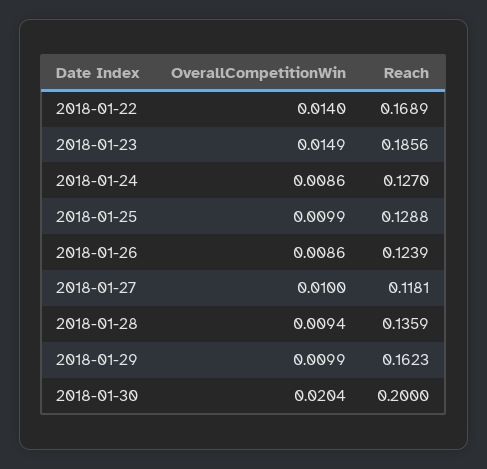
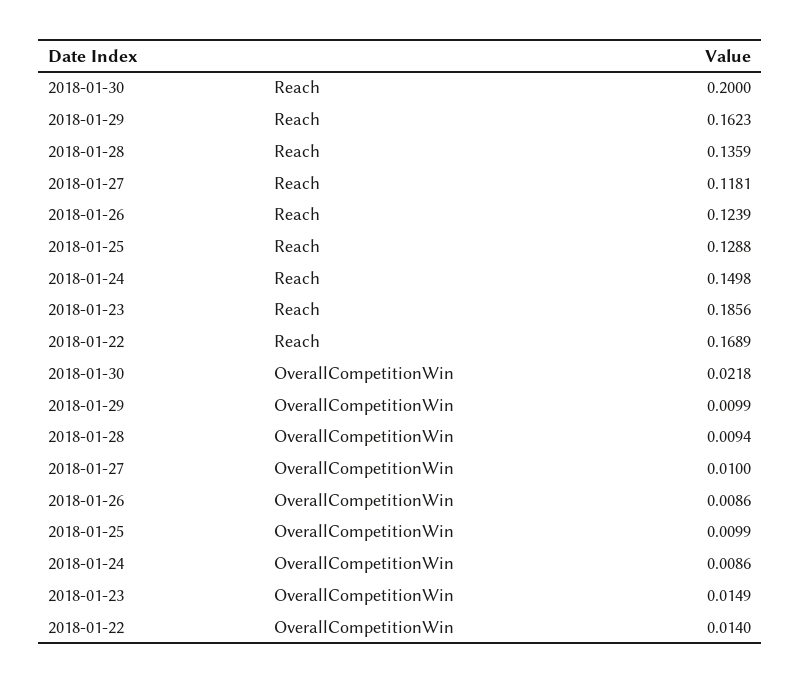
  {
    "OverallCompetitionWin": {
      "2018-01-22": 0.014,
      "2018-01-23": 0.0149,
      "2018-01-24": 0.0086,
      "2018-01-25": 0.0099,
      "2018-01-26": 0.0086,
      "2018-01-27": 0.01,
      "2018-01-28": 0.0094,
      "2018-01-29": 0.0099,
-     "2018-01-30": 0.0204
+     "2018-01-30": 0.0218
    },
    "Reach": {
      "2018-01-22": 0.1689,
      "2018-01-23": 0.1856,
-     "2018-01-24": 0.127,
+     "2018-01-24": 0.1498,
      "2018-01-25": 0.1288,
      "2018-01-26": 0.1239,
      "2018-01-27": 0.1181,
      "2018-01-28": 0.1359,
      "2018-01-29": 0.1623,
      "2018-01-30": 0.2
    }
  }

